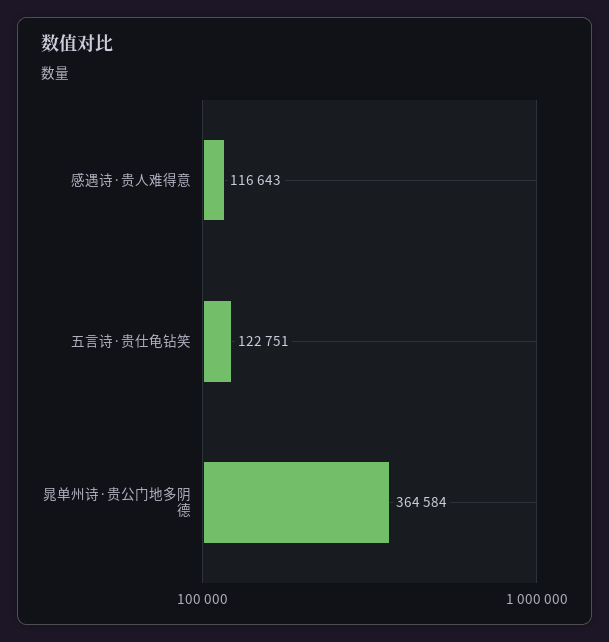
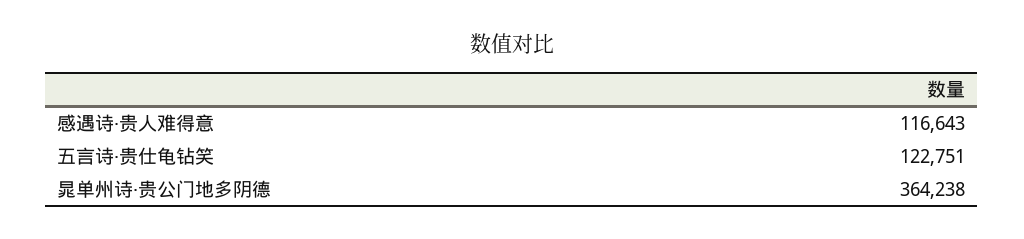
  {
    "感遇诗·贵人难得意": 116643,
    "五言诗·贵仕龟钻笑": 122751,
-   "晁单州诗·贵公门地多阴德": 364584
+   "晁单州诗·贵公门地多阴德": 364238
  }

